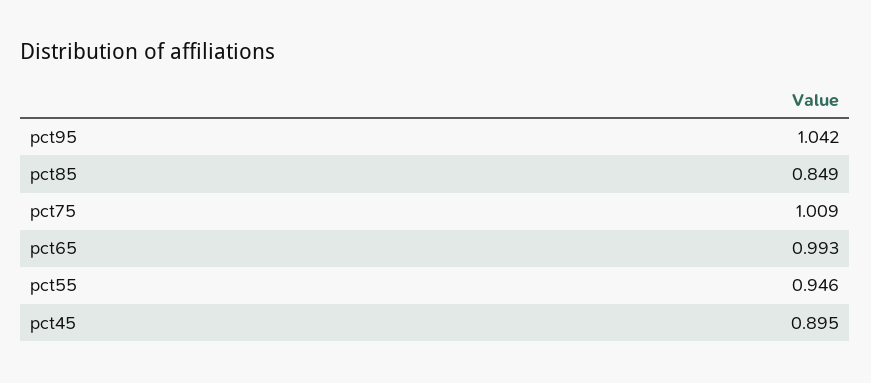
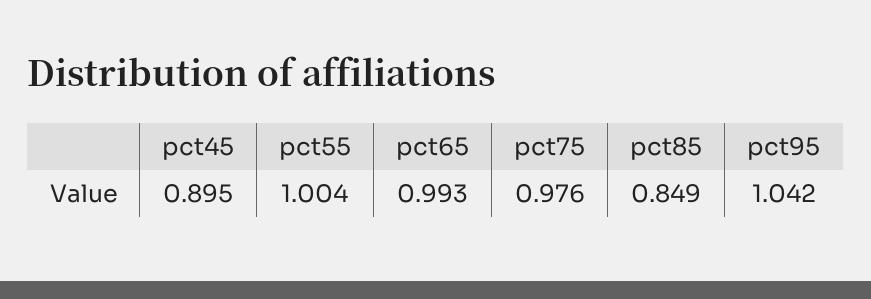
  {
    "pct95": 1.042,
    "pct85": 0.849,
-   "pct75": 1.009,
+   "pct75": 0.976,
    "pct65": 0.993,
-   "pct55": 0.946,
+   "pct55": 1.004,
    "pct45": 0.895
  }

